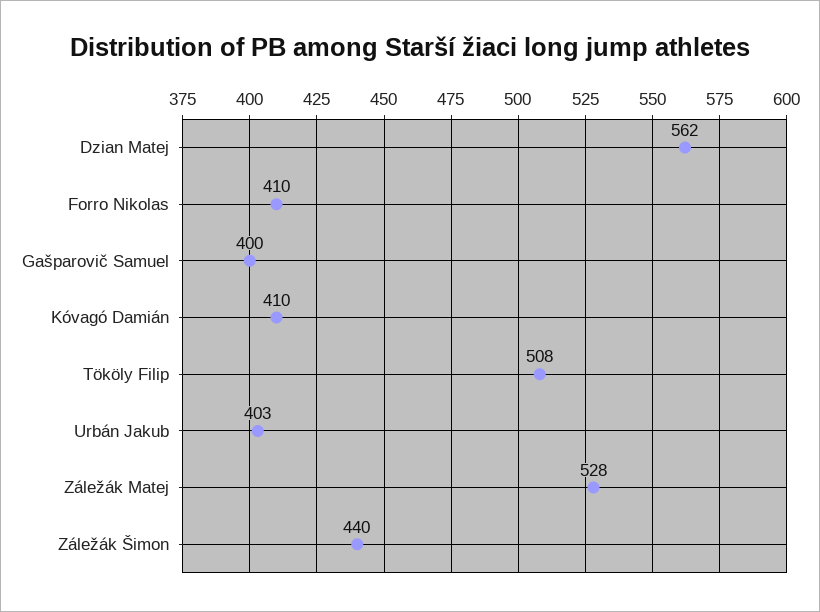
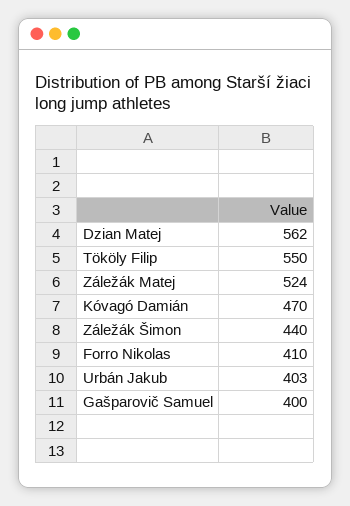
  {
    "Dzian Matej": 562,
    "Forro Nikolas": 410,
    "Gašparovič Samuel": 400,
-   "Kóvagó Damián": 410,
+   "Kóvagó Damián": 470,
-   "Tököly Filip": 508,
+   "Tököly Filip": 550,
    "Urbán Jakub": 403,
-   "Záležák Matej": 528,
+   "Záležák Matej": 524,
    "Záležák Šimon": 440
  }

